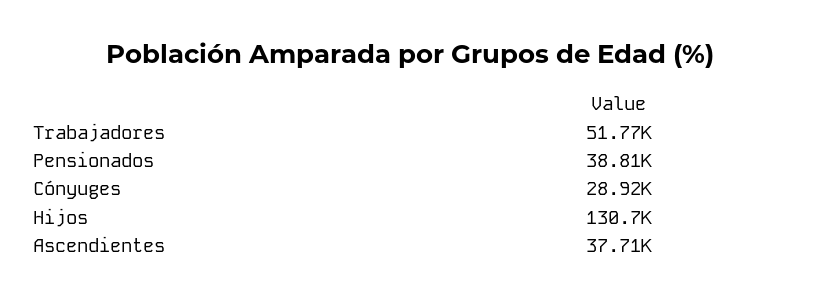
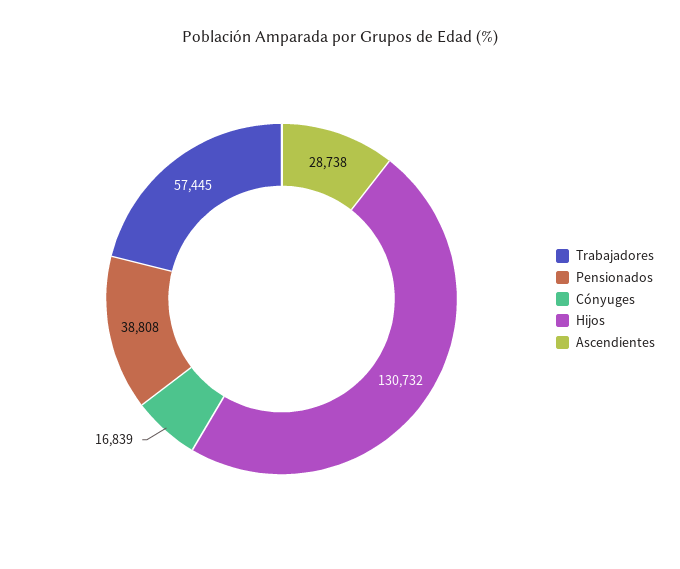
  {
-   "Trabajadores": 51770,
+   "Trabajadores": 57445,
    "Pensionados": 38808,
-   "Cónyuges": 28920,
+   "Cónyuges": 16839,
    "Hijos": 130732,
-   "Ascendientes": 37710
+   "Ascendientes": 28738
  }

